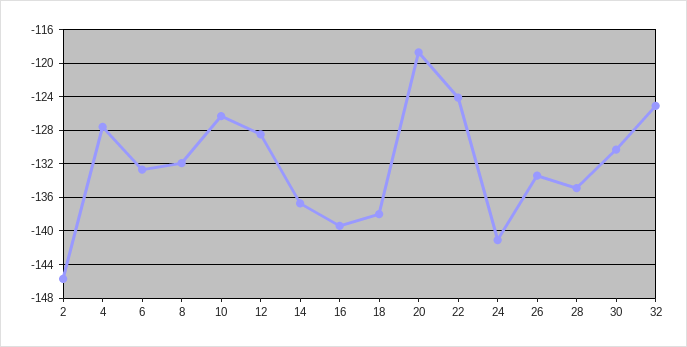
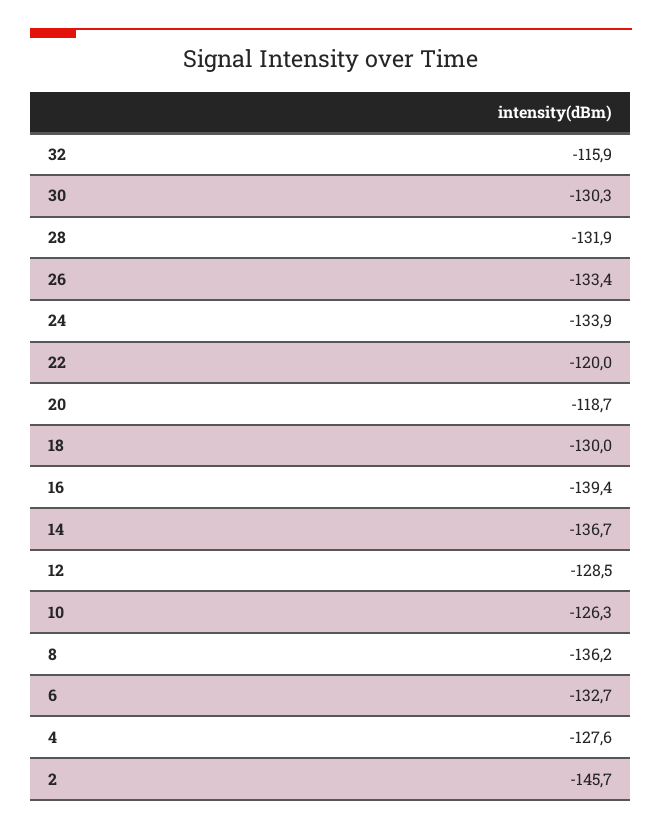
  {
    "2": -145.7,
    "4": -127.6,
    "6": -132.7,
-   "8": -132,
+   "8": -136.2,
    "10": -126.3,
    "12": -128.5,
    "14": -136.7,
    "16": -139.4,
-   "18": -138,
+   "18": -130,
    "20": -118.7,
-   "22": -124,
+   "22": -120,
-   "24": -141,
+   "24": -133.9,
    "26": -133.4,
-   "28": -135,
+   "28": -131.9,
    "30": -130.3,
-   "32": -125
+   "32": -115.9
  }

